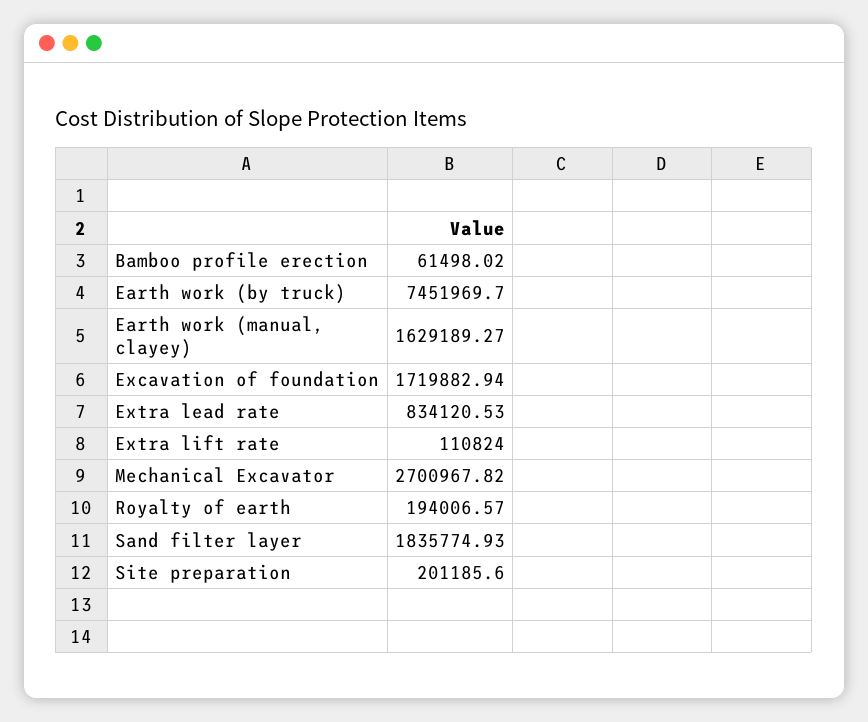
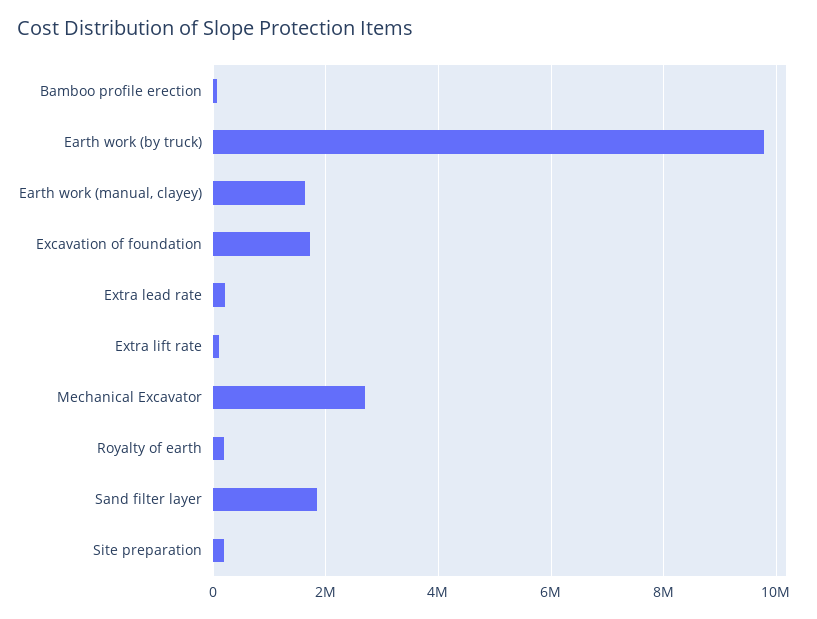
  {
    "Bamboo profile erection": 61498.02,
-   "Earth work (by truck)": 7451969.7,
+   "Earth work (by truck)": 9800000,
    "Earth work (manual, clayey)": 1629189.27,
    "Excavation of foundation": 1719882.94,
-   "Extra lead rate": 834120.53,
+   "Extra lead rate": 200000,
    "Extra lift rate": 110824,
    "Mechanical Excavator": 2700967.82,
    "Royalty of earth": 194006.57,
    "Sand filter layer": 1835774.93,
    "Site preparation": 201185.6
  }

